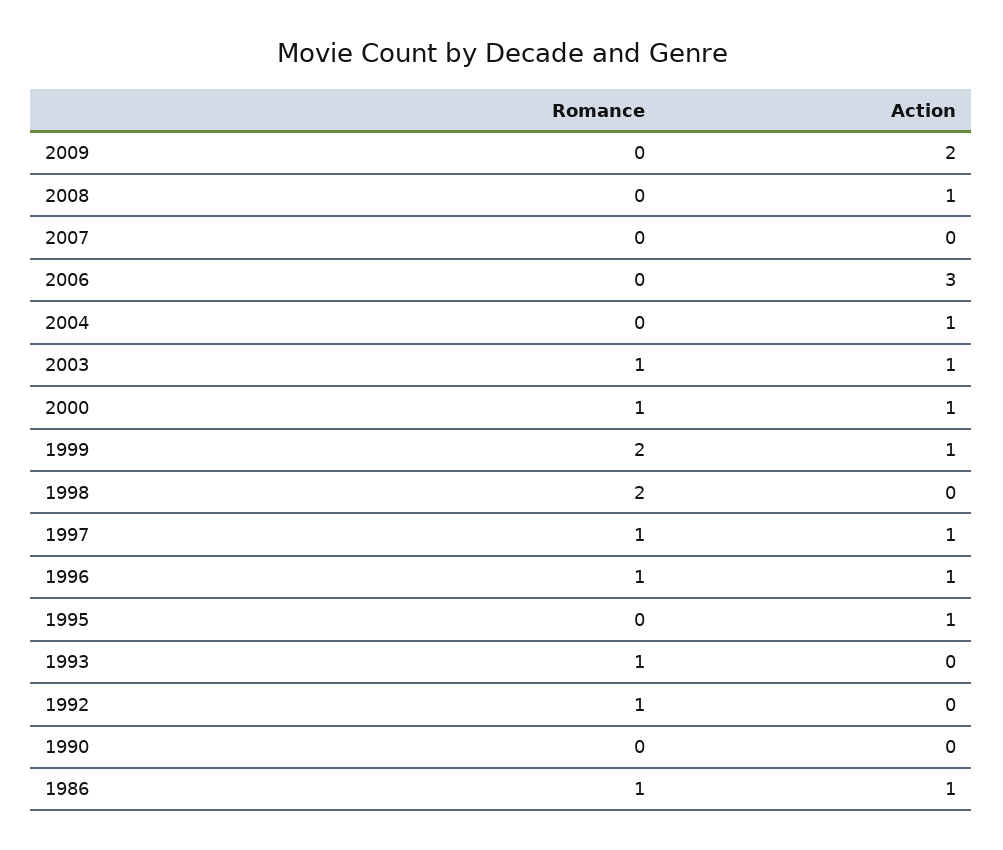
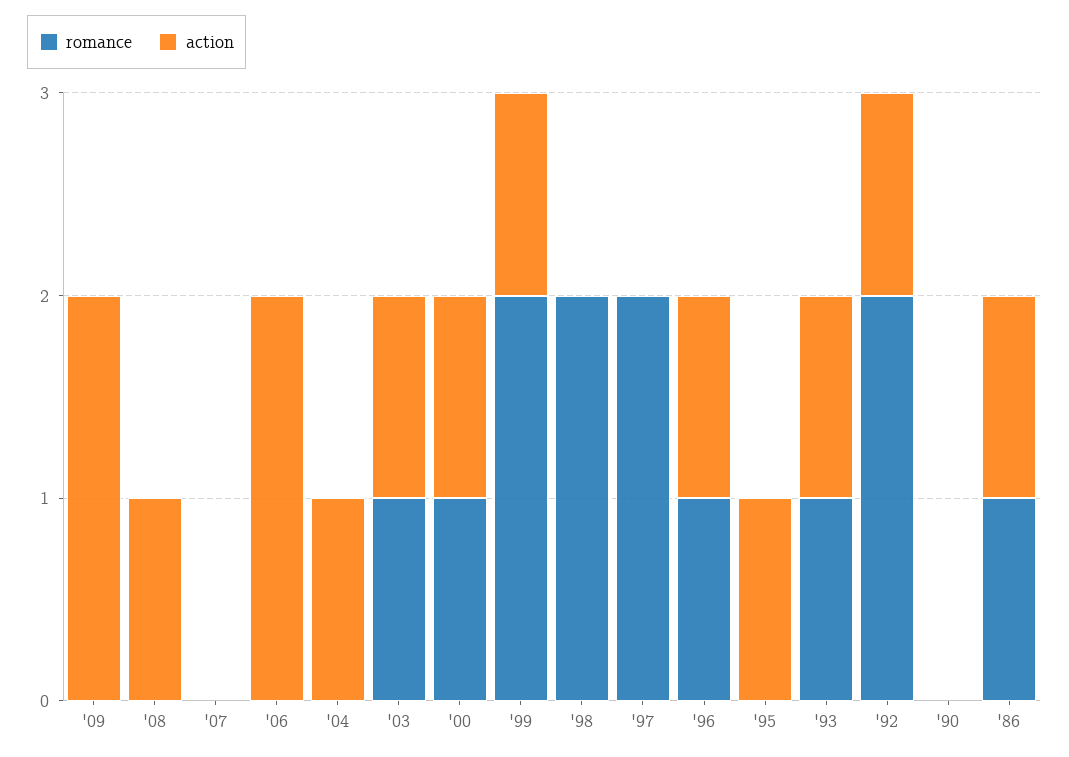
  {
    "Romance": {
      "2009": 0,
      "2008": 0,
      "2007": 0,
      "2006": 0,
      "2004": 0,
      "2003": 1,
      "2000": 1,
      "1999": 2,
      "1998": 2,
-     "1997": 1,
+     "1997": 2,
      "1996": 1,
      "1995": 0,
      "1993": 1,
-     "1992": 1,
+     "1992": 2,
      "1990": 0,
      "1986": 1
    },
    "Action": {
      "2009": 2,
      "2008": 1,
      "2007": 0,
-     "2006": 3,
+     "2006": 2,
      "2004": 1,
      "2003": 1,
      "2000": 1,
      "1999": 1,
      "1998": 0,
-     "1997": 1,
+     "1997": 0,
      "1996": 1,
      "1995": 1,
-     "1993": 0,
+     "1993": 1,
-     "1992": 0,
+     "1992": 1,
      "1990": 0,
      "1986": 1
    }
  }

